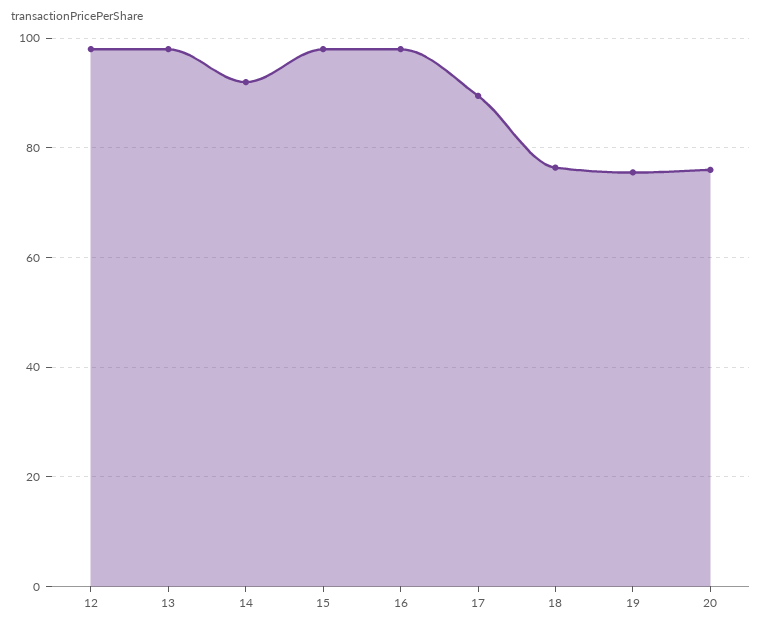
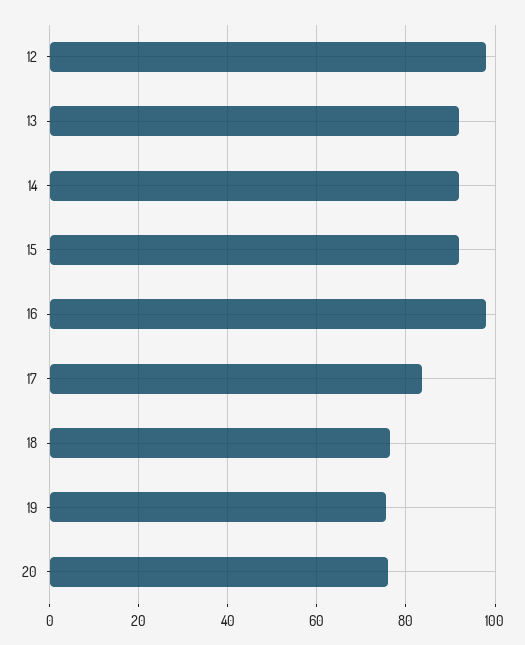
  {
    "12": 98,
-   "13": 98,
+   "13": 92,
    "14": 92,
-   "15": 98,
+   "15": 92,
    "16": 98,
-   "17": 90,
+   "17": 84,
    "18": 76,
    "19": 76,
    "20": 76
  }

